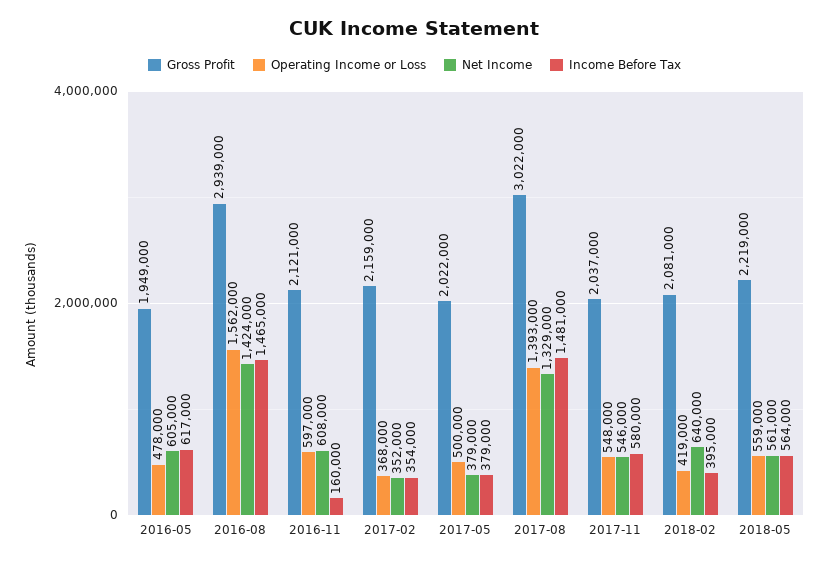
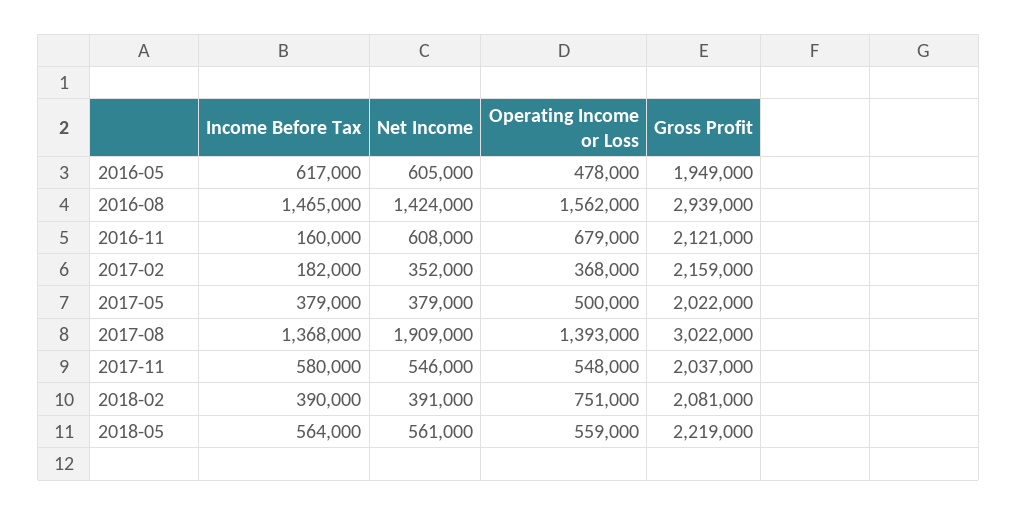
  {
    "Gross Profit": {
      "2016-05": 1949000,
      "2016-08": 2939000,
      "2016-11": 2121000,
      "2017-02": 2159000,
      "2017-05": 2022000,
      "2017-08": 3022000,
      "2017-11": 2037000,
      "2018-02": 2081000,
      "2018-05": 2219000
    },
    "Operating Income or Loss": {
      "2016-05": 478000,
      "2016-08": 1562000,
-     "2016-11": 597000,
+     "2016-11": 679000,
      "2017-02": 368000,
      "2017-05": 500000,
      "2017-08": 1393000,
      "2017-11": 548000,
-     "2018-02": 419000,
+     "2018-02": 751000,
      "2018-05": 559000
    },
    "Net Income": {
      "2016-05": 605000,
      "2016-08": 1424000,
      "2016-11": 608000,
      "2017-02": 352000,
      "2017-05": 379000,
-     "2017-08": 1329000,
+     "2017-08": 1909000,
      "2017-11": 546000,
-     "2018-02": 640000,
+     "2018-02": 391000,
      "2018-05": 561000
    },
    "Income Before Tax": {
      "2016-05": 617000,
      "2016-08": 1465000,
      "2016-11": 160000,
-     "2017-02": 354000,
+     "2017-02": 182000,
      "2017-05": 379000,
-     "2017-08": 1481000,
+     "2017-08": 1368000,
      "2017-11": 580000,
-     "2018-02": 395000,
+     "2018-02": 390000,
      "2018-05": 564000
    }
  }

